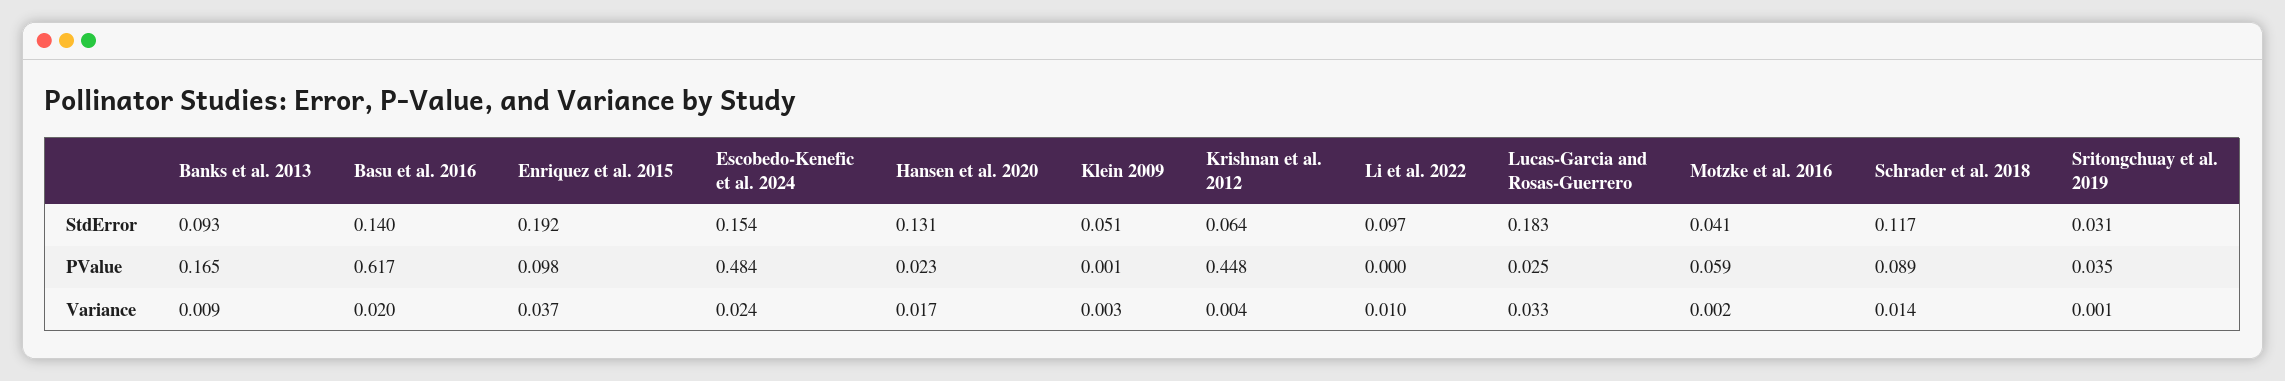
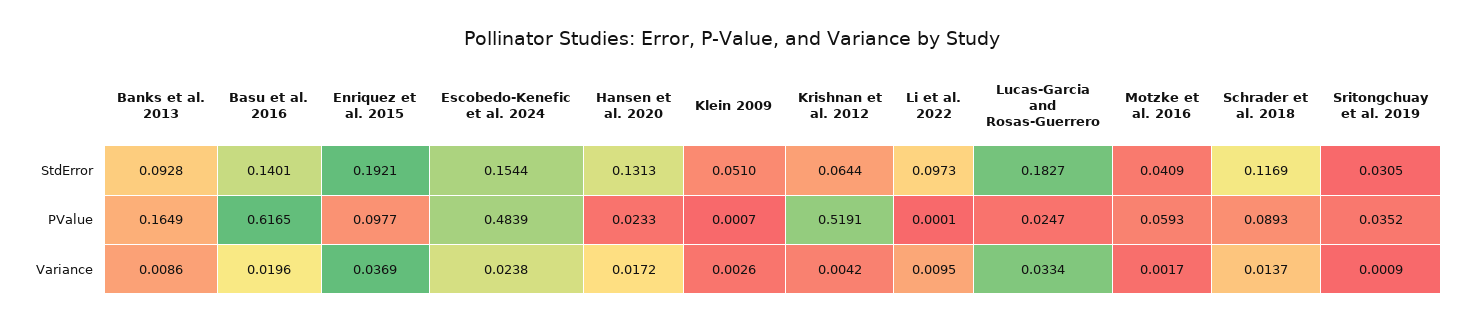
  {
    "Banks et al. 2013": {
      "StdError": 0.0928,
      "PValue": 0.1649,
      "Variance": 0.0086
    },
    "Basu et al. 2016": {
      "StdError": 0.1401,
      "PValue": 0.6165,
      "Variance": 0.0196
    },
    "Enriquez et al. 2015": {
      "StdError": 0.1921,
      "PValue": 0.0977,
      "Variance": 0.0369
    },
    "Escobedo-Kenefic et al. 2024": {
      "StdError": 0.1544,
      "PValue": 0.4839,
      "Variance": 0.0238
    },
    "Hansen et al. 2020": {
      "StdError": 0.1313,
      "PValue": 0.0233,
      "Variance": 0.0172
    },
    "Klein 2009": {
      "StdError": 0.051,
      "PValue": 0.0007,
      "Variance": 0.0026
    },
    "Krishnan et al. 2012": {
      "StdError": 0.0644,
-     "PValue": 0.448,
+     "PValue": 0.5191,
      "Variance": 0.0042
    },
    "Li et al. 2022": {
      "StdError": 0.0973,
      "PValue": 0.0001,
      "Variance": 0.0095
    },
    "Lucas-Garcia and Rosas-Guerrero": {
      "StdError": 0.1827,
      "PValue": 0.0247,
      "Variance": 0.0334
    },
    "Motzke et al. 2016": {
      "StdError": 0.0409,
      "PValue": 0.0593,
      "Variance": 0.0017
    },
    "Schrader et al. 2018": {
      "StdError": 0.1169,
      "PValue": 0.0893,
      "Variance": 0.0137
    },
    "Sritongchuay et al. 2019": {
      "StdError": 0.0305,
      "PValue": 0.0352,
      "Variance": 0.0009
    }
  }

